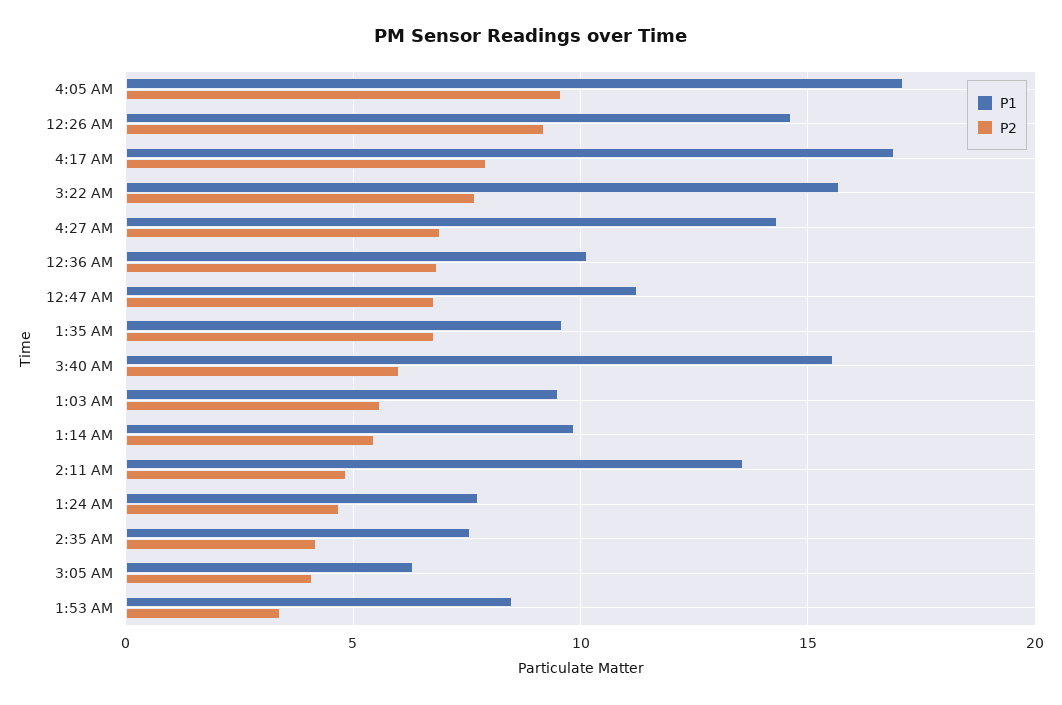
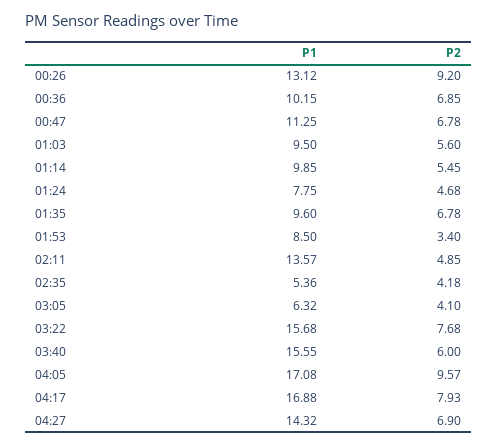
  {
    "P1": {
      "4:05 AM": 17.08,
-     "12:26 AM": 14.5,
+     "12:26 AM": 13.12,
      "4:17 AM": 16.88,
      "3:22 AM": 15.68,
      "4:27 AM": 14.32,
      "12:36 AM": 10.15,
      "12:47 AM": 11.25,
      "1:35 AM": 9.6,
      "3:40 AM": 15.55,
      "1:03 AM": 9.5,
      "1:14 AM": 9.85,
      "2:11 AM": 13.57,
      "1:24 AM": 7.75,
-     "2:35 AM": 7.5,
+     "2:35 AM": 5.36,
      "3:05 AM": 6.32,
      "1:53 AM": 8.5
    },
    "P2": {
      "4:05 AM": 9.57,
      "12:26 AM": 9.2,
      "4:17 AM": 7.93,
      "3:22 AM": 7.68,
      "4:27 AM": 6.9,
      "12:36 AM": 6.85,
      "12:47 AM": 6.78,
      "1:35 AM": 6.78,
      "3:40 AM": 6,
      "1:03 AM": 5.6,
      "1:14 AM": 5.45,
      "2:11 AM": 4.85,
      "1:24 AM": 4.68,
      "2:35 AM": 4.18,
      "3:05 AM": 4.1,
      "1:53 AM": 3.4
    }
  }

